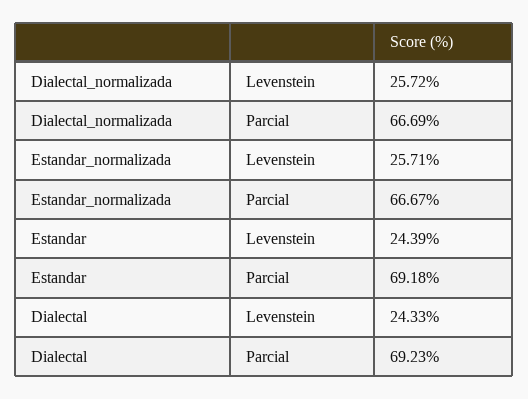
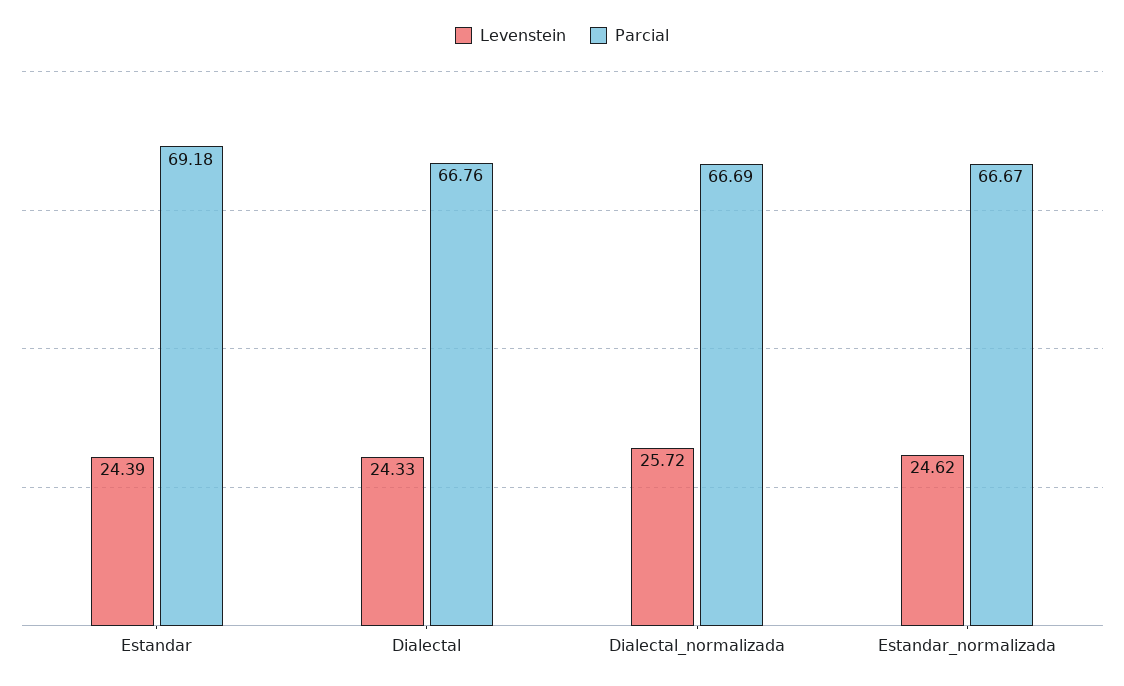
  {
    "Levenstein": {
      "Dialectal_normalizada": 25.72,
-     "Estandar_normalizada": 25.71,
+     "Estandar_normalizada": 24.62,
      "Estandar": 24.39,
      "Dialectal": 24.33
    },
    "Parcial": {
      "Dialectal_normalizada": 66.69,
      "Estandar_normalizada": 66.67,
      "Estandar": 69.18,
-     "Dialectal": 69.23
+     "Dialectal": 66.76
    }
  }

